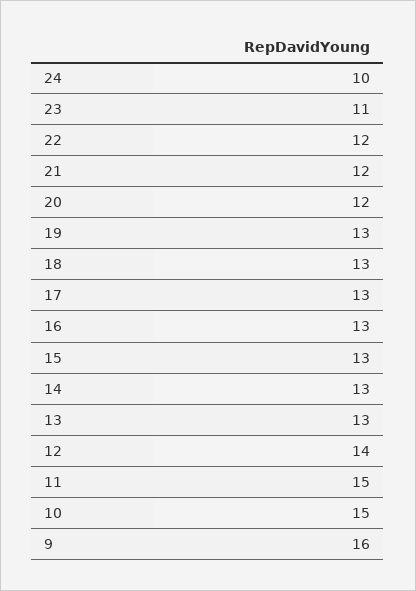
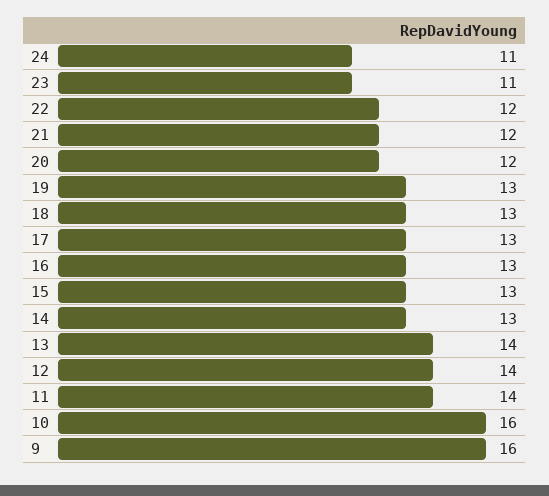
  {
-   "24": 10,
+   "24": 11,
    "23": 11,
    "22": 12,
    "21": 12,
    "20": 12,
    "19": 13,
    "18": 13,
    "17": 13,
    "16": 13,
    "15": 13,
    "14": 13,
-   "13": 13,
+   "13": 14,
    "12": 14,
-   "11": 15,
+   "11": 14,
-   "10": 15,
+   "10": 16,
    "9": 16
  }

